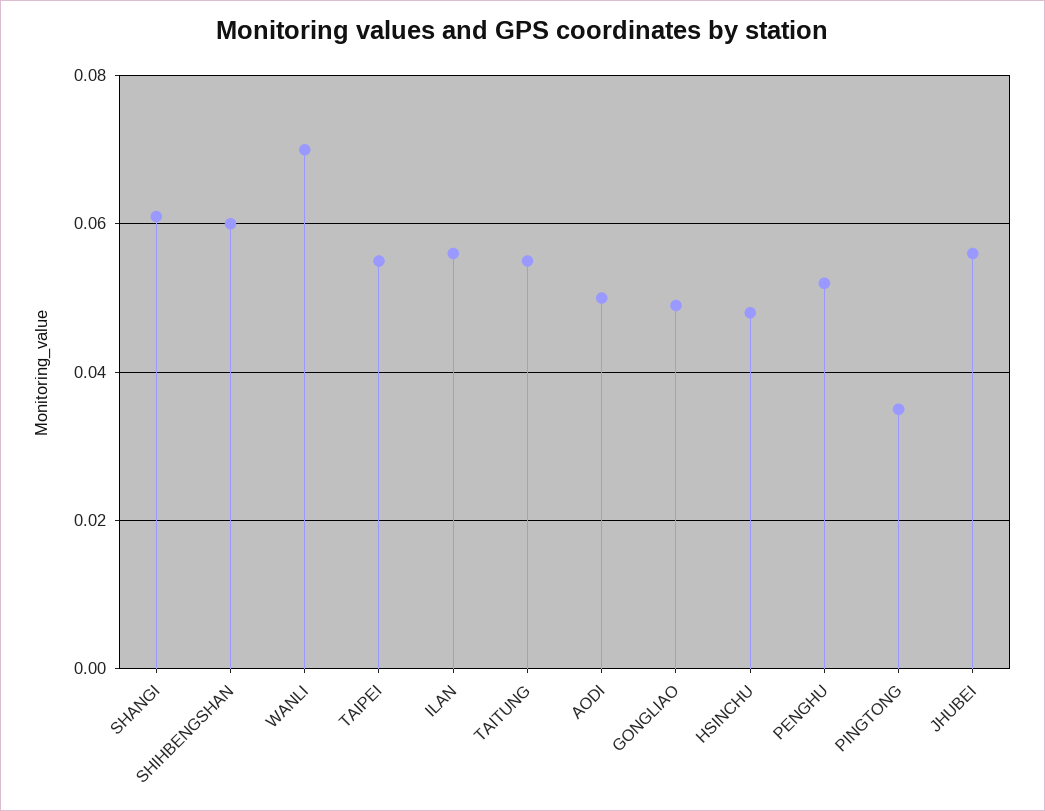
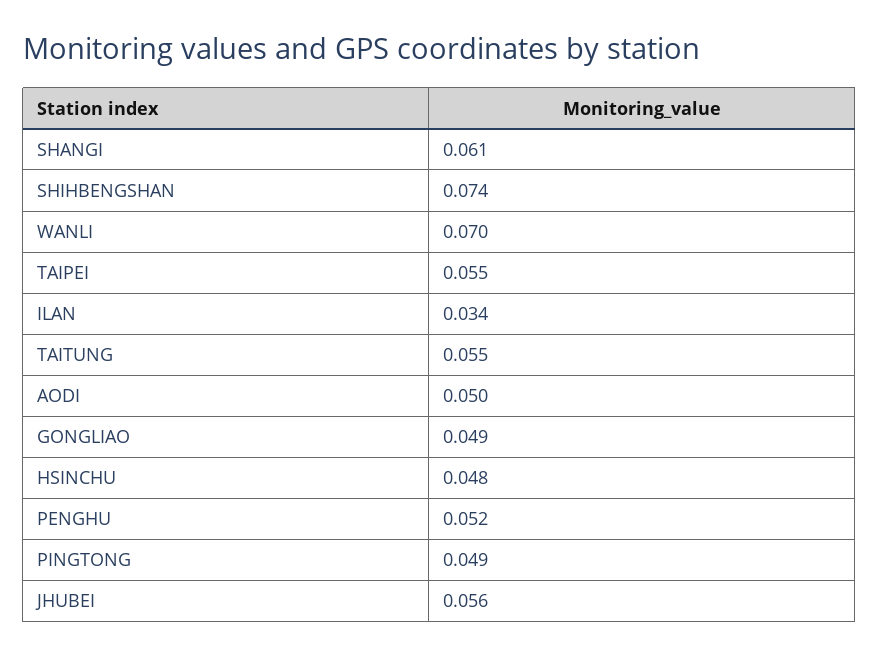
  {
    "SHANGI": 0.061,
-   "SHIHBENGSHAN": 0.06,
+   "SHIHBENGSHAN": 0.074,
    "WANLI": 0.07,
    "TAIPEI": 0.055,
-   "ILAN": 0.055,
+   "ILAN": 0.034,
    "TAITUNG": 0.055,
    "AODI": 0.05,
    "GONGLIAO": 0.049,
    "HSINCHU": 0.048,
    "PENGHU": 0.052,
-   "PINGTONG": 0.035,
+   "PINGTONG": 0.049,
    "JHUBEI": 0.056
  }

